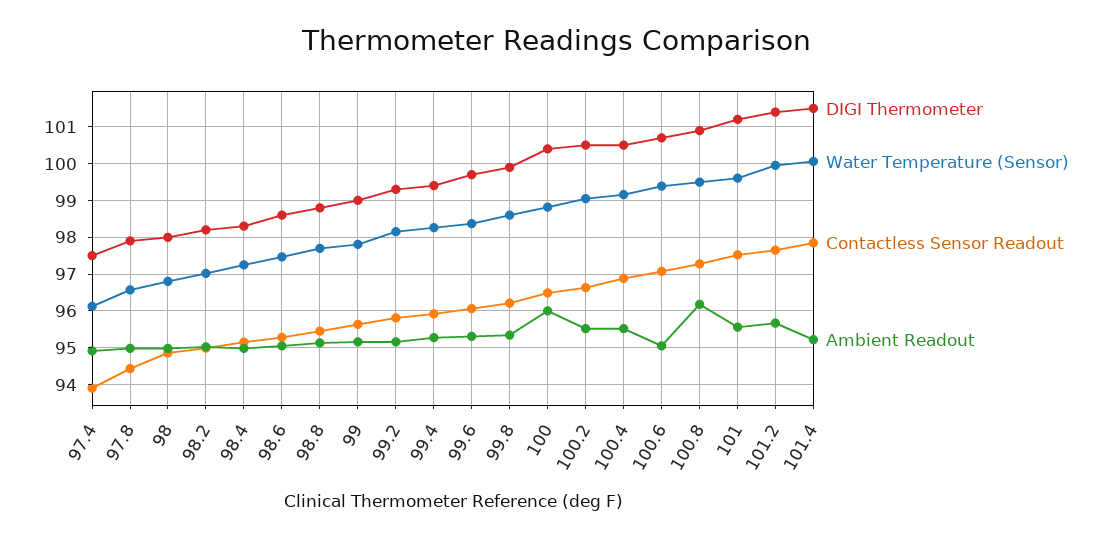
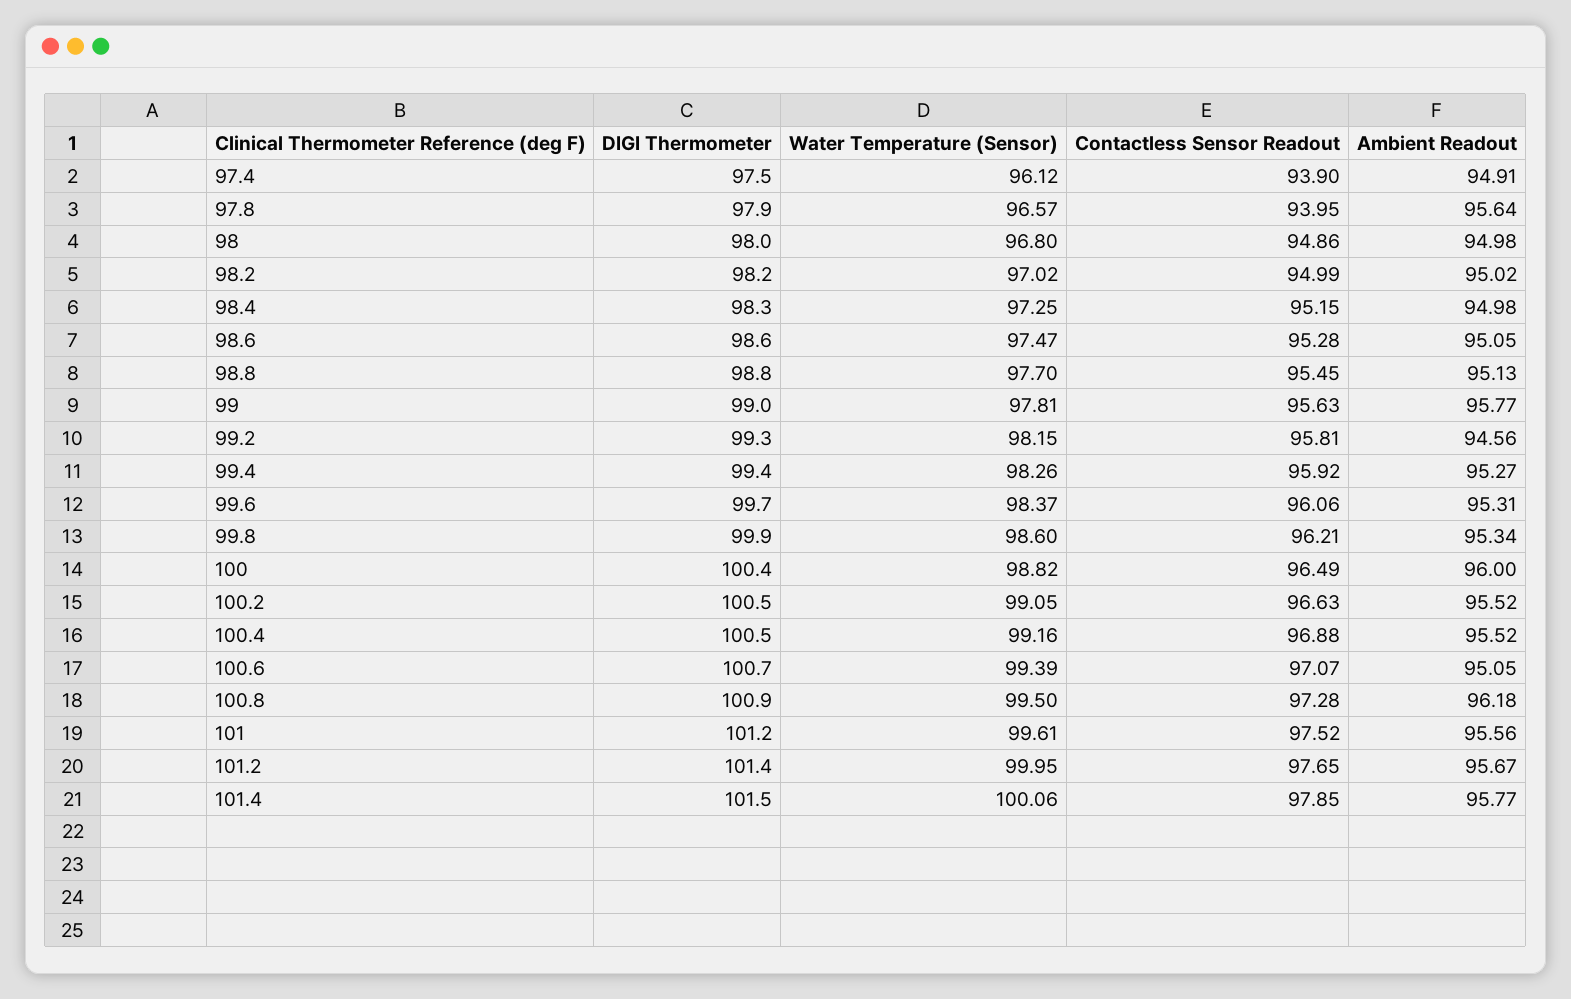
  {
    "DIGI Thermometer": {
      "97.4": 97.5,
      "97.8": 97.9,
      "98": 98,
      "98.2": 98.2,
      "98.4": 98.3,
      "98.6": 98.6,
      "98.8": 98.8,
      "99": 99,
      "99.2": 99.3,
      "99.4": 99.4,
      "99.6": 99.7,
      "99.8": 99.9,
      "100": 100.4,
      "100.2": 100.5,
      "100.4": 100.5,
      "100.6": 100.7,
      "100.8": 100.9,
      "101": 101.2,
      "101.2": 101.4,
      "101.4": 101.5
    },
    "Water Temperature (Sensor)": {
      "97.4": 96.12,
      "97.8": 96.57,
      "98": 96.8,
      "98.2": 97.02,
      "98.4": 97.25,
      "98.6": 97.47,
      "98.8": 97.7,
      "99": 97.81,
      "99.2": 98.15,
      "99.4": 98.26,
      "99.6": 98.37,
      "99.8": 98.6,
      "100": 98.82,
      "100.2": 99.05,
      "100.4": 99.16,
      "100.6": 99.39,
      "100.8": 99.5,
      "101": 99.61,
      "101.2": 99.95,
      "101.4": 100.06
    },
    "Contactless Sensor Readout": {
      "97.4": 93.9,
-     "97.8": 94.4,
+     "97.8": 93.95,
      "98": 94.86,
      "98.2": 94.99,
      "98.4": 95.15,
      "98.6": 95.28,
      "98.8": 95.45,
      "99": 95.63,
      "99.2": 95.81,
      "99.4": 95.92,
      "99.6": 96.06,
      "99.8": 96.21,
      "100": 96.49,
      "100.2": 96.63,
      "100.4": 96.88,
      "100.6": 97.07,
      "100.8": 97.28,
      "101": 97.52,
      "101.2": 97.65,
      "101.4": 97.85
    },
    "Ambient Readout": {
      "97.4": 94.91,
-     "97.8": 95,
+     "97.8": 95.64,
      "98": 94.98,
      "98.2": 95.02,
      "98.4": 94.98,
      "98.6": 95.05,
      "98.8": 95.13,
-     "99": 95.2,
+     "99": 95.77,
-     "99.2": 95.2,
+     "99.2": 94.56,
      "99.4": 95.27,
      "99.6": 95.31,
      "99.8": 95.34,
      "100": 96,
      "100.2": 95.52,
      "100.4": 95.52,
      "100.6": 95.05,
      "100.8": 96.18,
      "101": 95.56,
      "101.2": 95.67,
-     "101.4": 95.2
+     "101.4": 95.77
    }
  }

